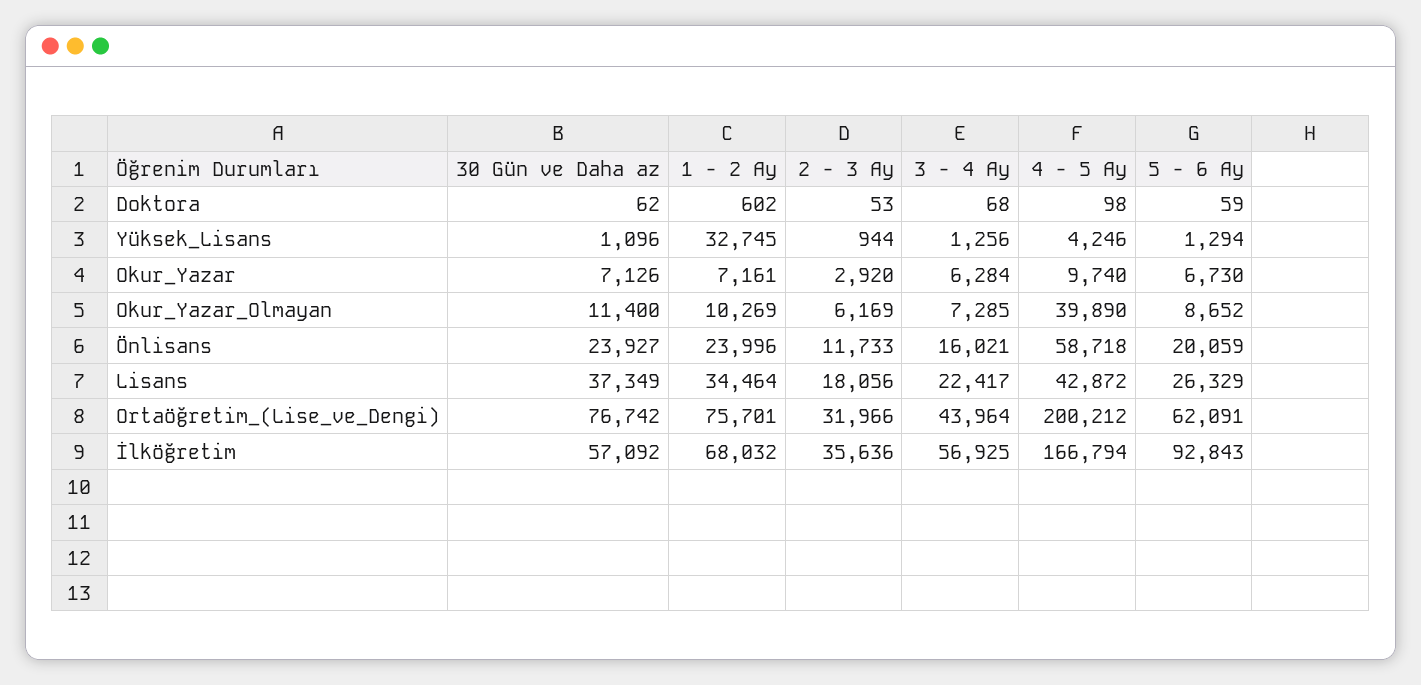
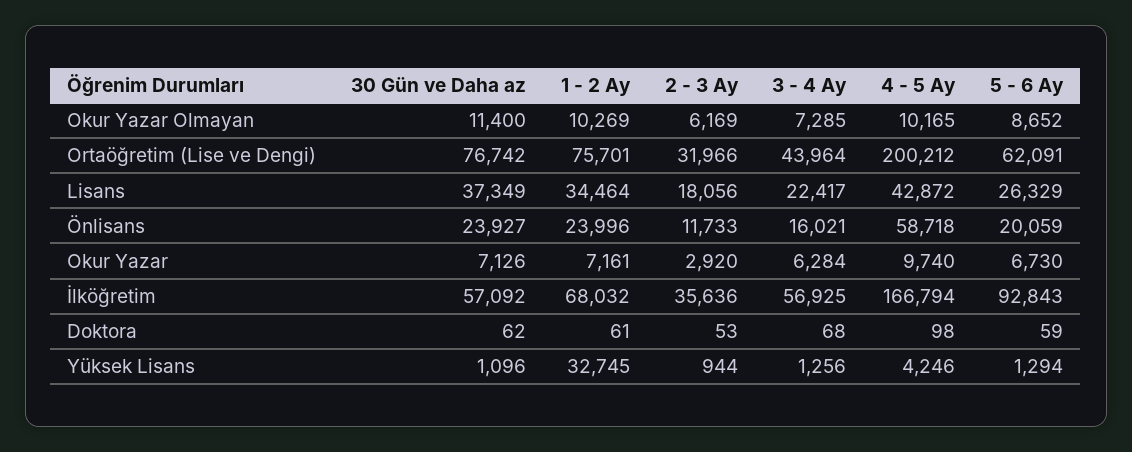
  {
    "30 Gün ve Daha az": {
      "Doktora": 62,
      "Yüksek_Lisans": 1096,
      "Okur_Yazar": 7126,
      "Okur_Yazar_Olmayan": 11400,
      "Önlisans": 23927,
      "Lisans": 37349,
      "Ortaöğretim_(Lise_ve_Dengi)": 76742,
      "İlköğretim": 57092
    },
    "1 - 2 Ay": {
-     "Doktora": 602,
+     "Doktora": 61,
      "Yüksek_Lisans": 32745,
      "Okur_Yazar": 7161,
      "Okur_Yazar_Olmayan": 10269,
      "Önlisans": 23996,
      "Lisans": 34464,
      "Ortaöğretim_(Lise_ve_Dengi)": 75701,
      "İlköğretim": 68032
    },
    "2 - 3 Ay": {
      "Doktora": 53,
      "Yüksek_Lisans": 944,
      "Okur_Yazar": 2920,
      "Okur_Yazar_Olmayan": 6169,
      "Önlisans": 11733,
      "Lisans": 18056,
      "Ortaöğretim_(Lise_ve_Dengi)": 31966,
      "İlköğretim": 35636
    },
    "3 - 4 Ay": {
      "Doktora": 68,
      "Yüksek_Lisans": 1256,
      "Okur_Yazar": 6284,
      "Okur_Yazar_Olmayan": 7285,
      "Önlisans": 16021,
      "Lisans": 22417,
      "Ortaöğretim_(Lise_ve_Dengi)": 43964,
      "İlköğretim": 56925
    },
    "4 - 5 Ay": {
      "Doktora": 98,
      "Yüksek_Lisans": 4246,
      "Okur_Yazar": 9740,
-     "Okur_Yazar_Olmayan": 39890,
+     "Okur_Yazar_Olmayan": 10165,
      "Önlisans": 58718,
      "Lisans": 42872,
      "Ortaöğretim_(Lise_ve_Dengi)": 200212,
      "İlköğretim": 166794
    },
    "5 - 6 Ay": {
      "Doktora": 59,
      "Yüksek_Lisans": 1294,
      "Okur_Yazar": 6730,
      "Okur_Yazar_Olmayan": 8652,
      "Önlisans": 20059,
      "Lisans": 26329,
      "Ortaöğretim_(Lise_ve_Dengi)": 62091,
      "İlköğretim": 92843
    }
  }

